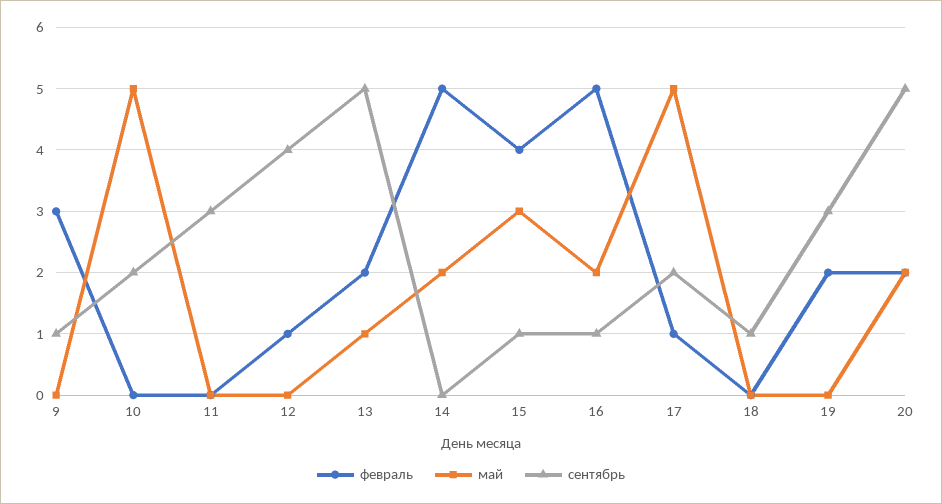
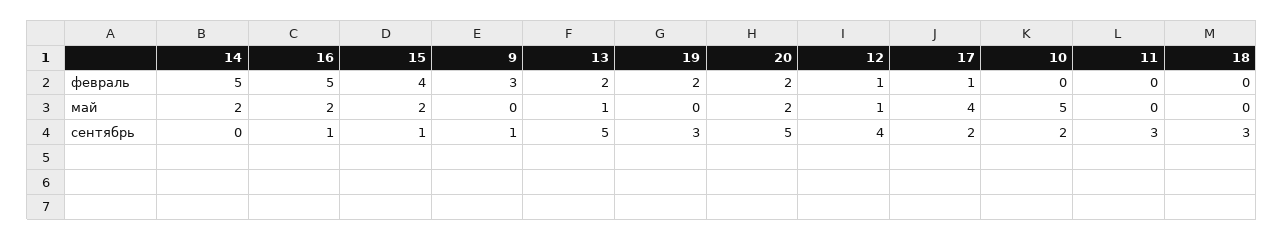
  {
    "февраль": {
      "9": 3,
      "10": 0,
      "11": 0,
      "12": 1,
      "13": 2,
      "14": 5,
      "15": 4,
      "16": 5,
      "17": 1,
      "18": 0,
      "19": 2,
      "20": 2
    },
    "май": {
      "9": 0,
      "10": 5,
      "11": 0,
-     "12": 0,
+     "12": 1,
      "13": 1,
      "14": 2,
-     "15": 3,
+     "15": 2,
      "16": 2,
-     "17": 5,
+     "17": 4,
      "18": 0,
      "19": 0,
      "20": 2
    },
    "сентябрь": {
      "9": 1,
      "10": 2,
      "11": 3,
      "12": 4,
      "13": 5,
      "14": 0,
      "15": 1,
      "16": 1,
      "17": 2,
-     "18": 1,
+     "18": 3,
      "19": 3,
      "20": 5
    }
  }

